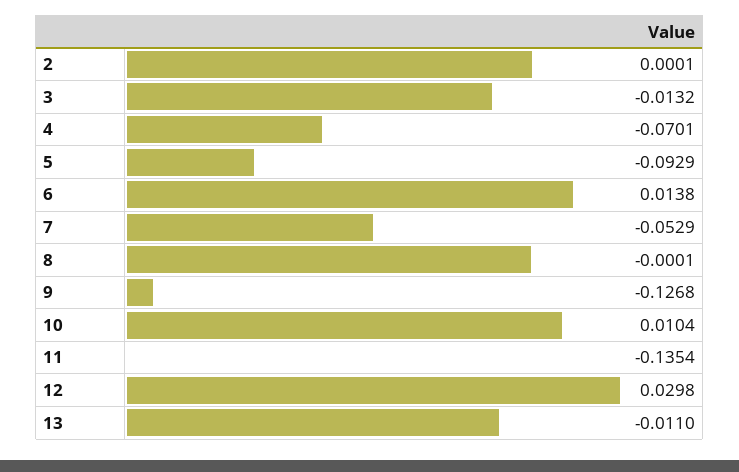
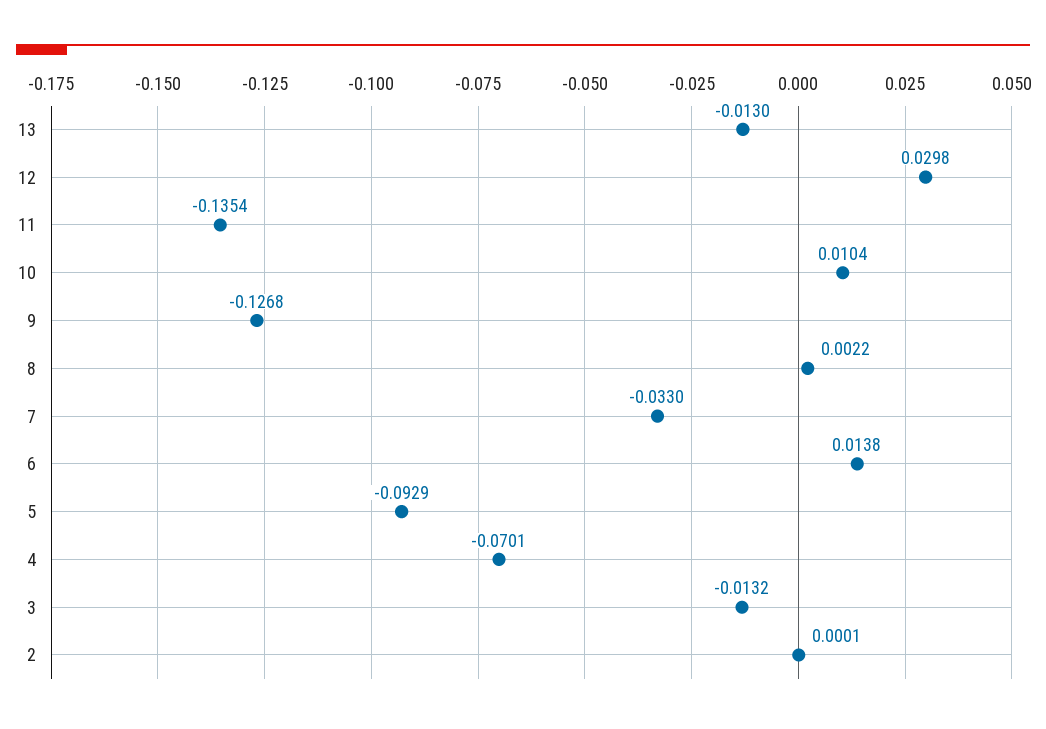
  {
    "2": 0.0001,
    "3": -0.0132,
    "4": -0.0701,
    "5": -0.0929,
    "6": 0.0138,
-   "7": -0.0529,
+   "7": -0.033,
-   "8": -0.0001,
+   "8": 0.0022,
    "9": -0.1268,
    "10": 0.0104,
    "11": -0.1354,
    "12": 0.0298,
-   "13": -0.011
+   "13": -0.013
  }

